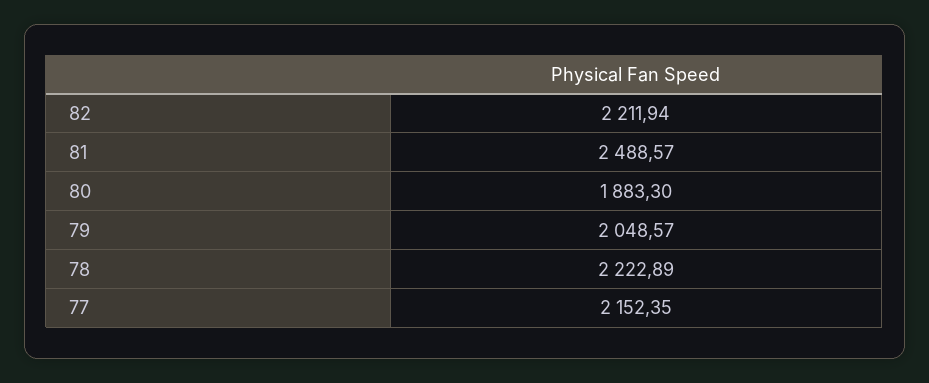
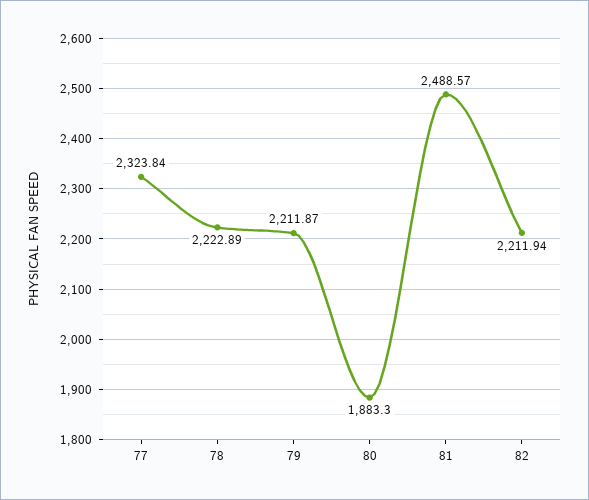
  {
    "82": 2211.94,
    "81": 2488.57,
    "80": 1883.3,
-   "79": 2048.57,
+   "79": 2211.87,
    "78": 2222.89,
-   "77": 2152.35
+   "77": 2323.84
  }

